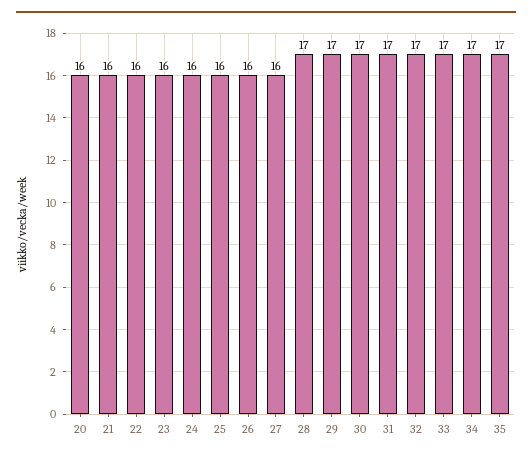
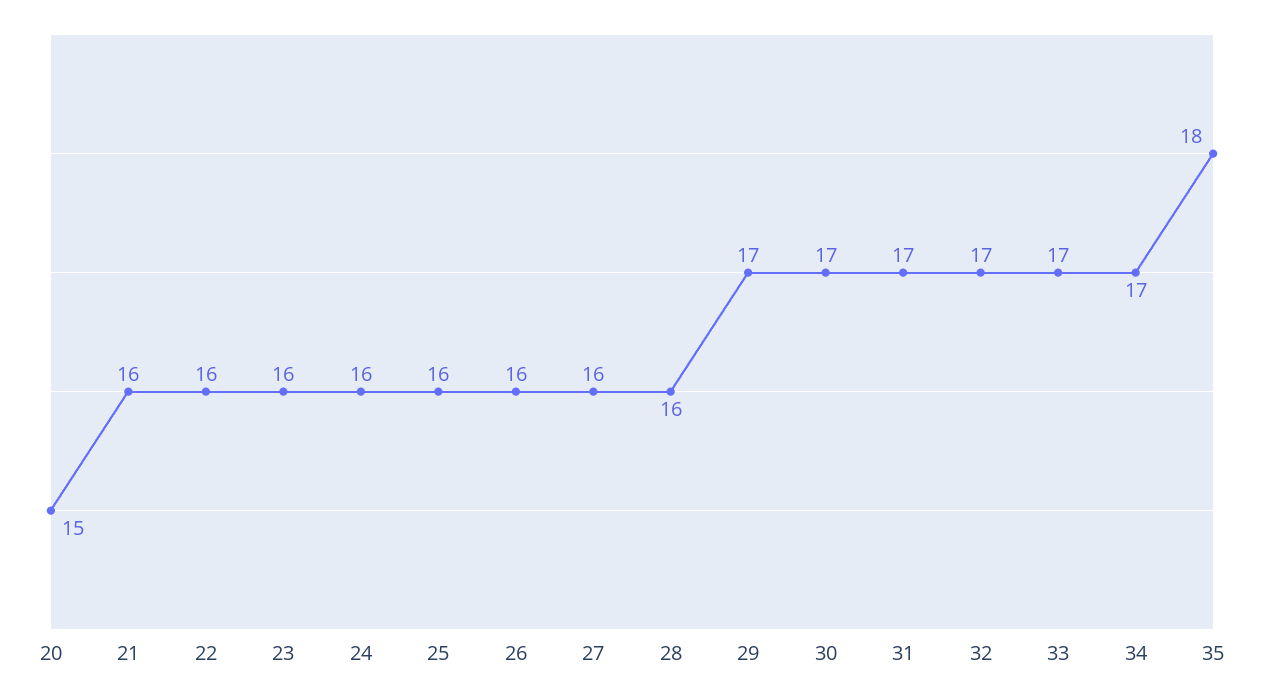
  {
-   "20": 16,
+   "20": 15,
    "21": 16,
    "22": 16,
    "23": 16,
    "24": 16,
    "25": 16,
    "26": 16,
    "27": 16,
-   "28": 17,
+   "28": 16,
    "29": 17,
    "30": 17,
    "31": 17,
    "32": 17,
    "33": 17,
    "34": 17,
-   "35": 17
+   "35": 18
  }

